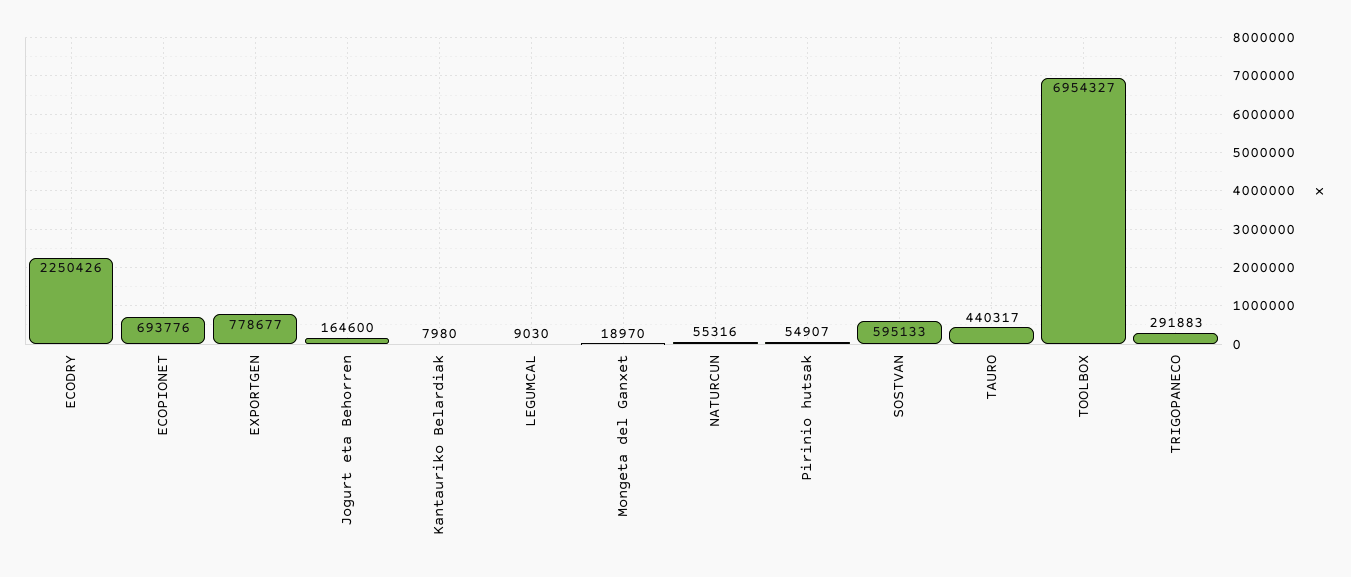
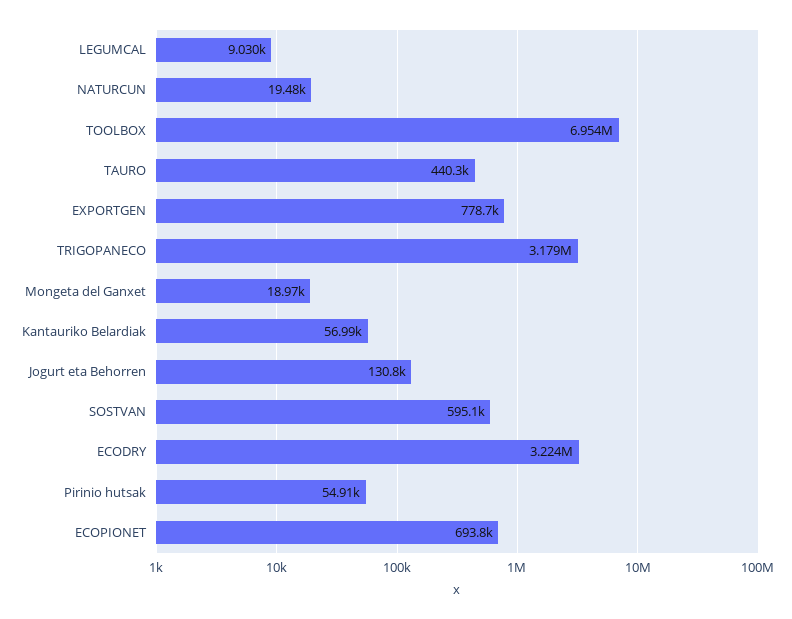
  {
-   "ECODRY": 2250426,
+   "ECODRY": 3224000,
    "ECOPIONET": 693776,
    "EXPORTGEN": 778677,
-   "Jogurt eta Behorren": 164600,
+   "Jogurt eta Behorren": 130800,
-   "Kantauriko Belardiak": 7980,
+   "Kantauriko Belardiak": 56990,
    "LEGUMCAL": 9030,
    "Mongeta del Ganxet": 18970,
-   "NATURCUN": 55316,
+   "NATURCUN": 19480,
    "Pirinio hutsak": 54907,
    "SOSTVAN": 595133,
    "TAURO": 440317,
    "TOOLBOX": 6954327,
-   "TRIGOPANECO": 291883
+   "TRIGOPANECO": 3179000
  }

